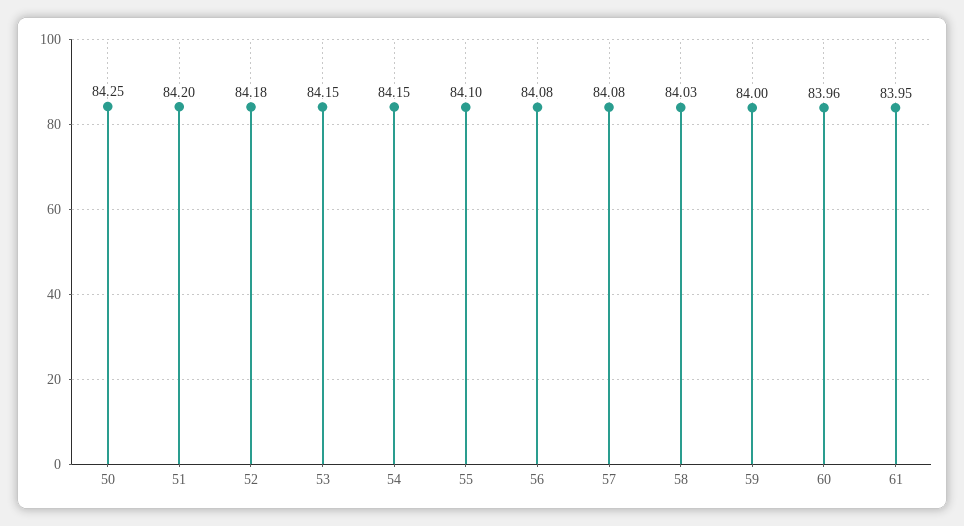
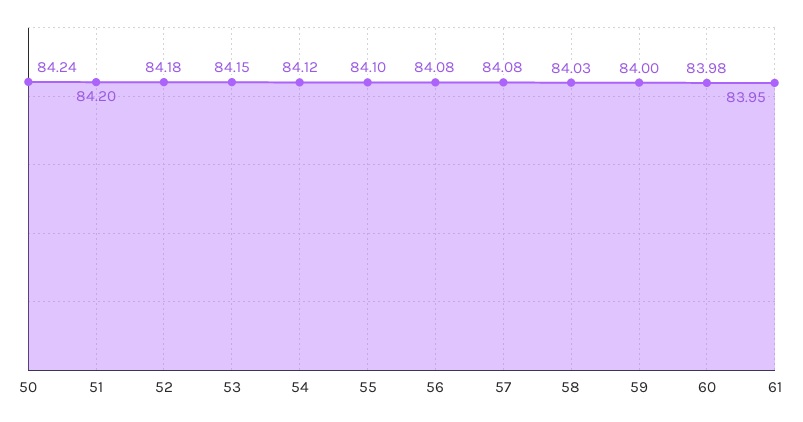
  {
-   "50": 84.25,
+   "50": 84.24,
    "51": 84.2,
    "52": 84.18,
    "53": 84.15,
-   "54": 84.15,
+   "54": 84.12,
    "55": 84.1,
    "56": 84.08,
    "57": 84.08,
    "58": 84.03,
    "59": 84,
-   "60": 83.96,
+   "60": 83.98,
    "61": 83.95
  }

